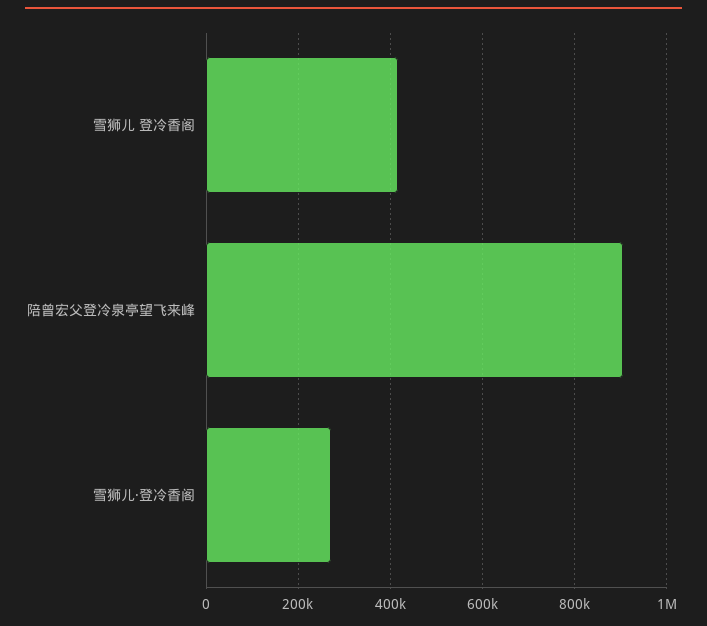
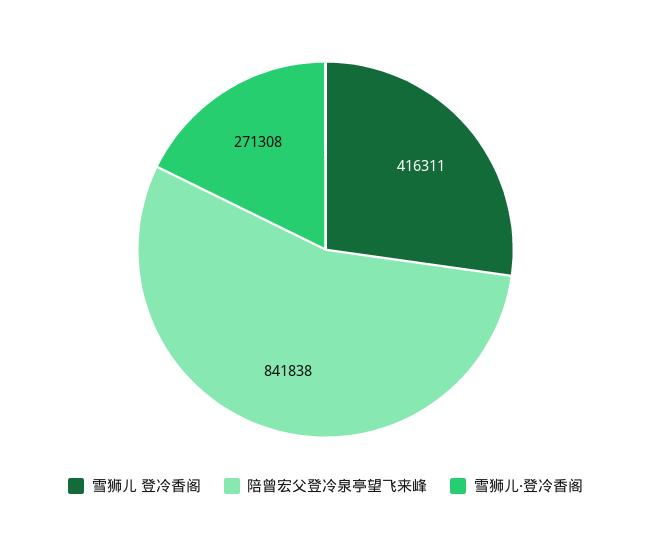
  {
    "雪狮儿 登冷香阁": 416311,
-   "陪曾宏父登冷泉亭望飞来峰": 900000,
+   "陪曾宏父登冷泉亭望飞来峰": 841838,
    "雪狮儿·登冷香阁": 271308
  }

